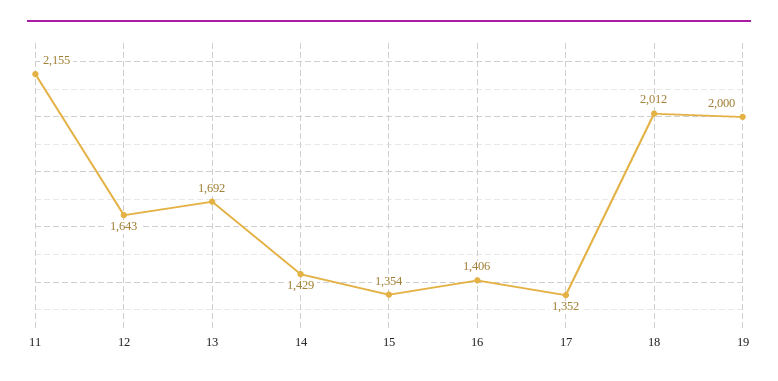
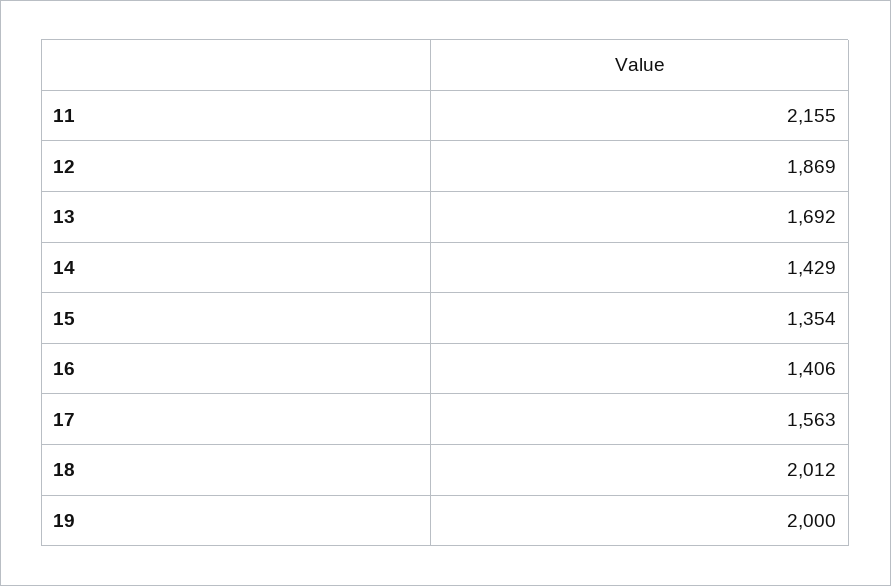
  {
    "11": 2155,
-   "12": 1643,
+   "12": 1869,
    "13": 1692,
    "14": 1429,
    "15": 1354,
    "16": 1406,
-   "17": 1352,
+   "17": 1563,
    "18": 2012,
    "19": 2000
  }

